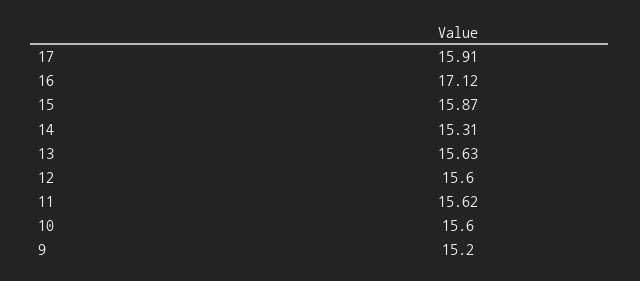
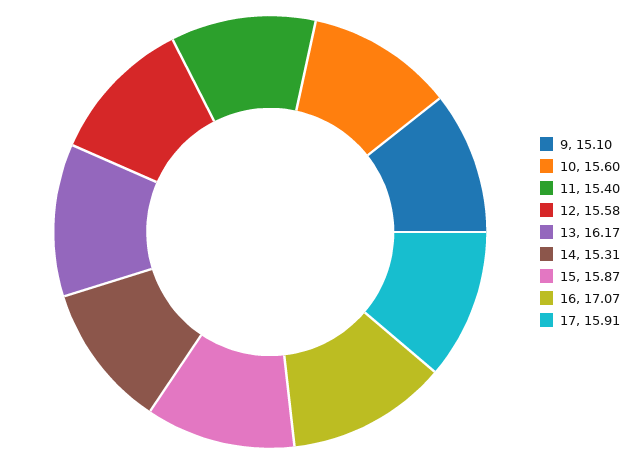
  {
    "17": 15.91,
-   "16": 17.12,
+   "16": 17.07,
    "15": 15.87,
    "14": 15.31,
-   "13": 15.63,
+   "13": 16.17,
-   "12": 15.6,
+   "12": 15.58,
-   "11": 15.62,
+   "11": 15.4,
    "10": 15.6,
-   "9": 15.2
+   "9": 15.1
  }

